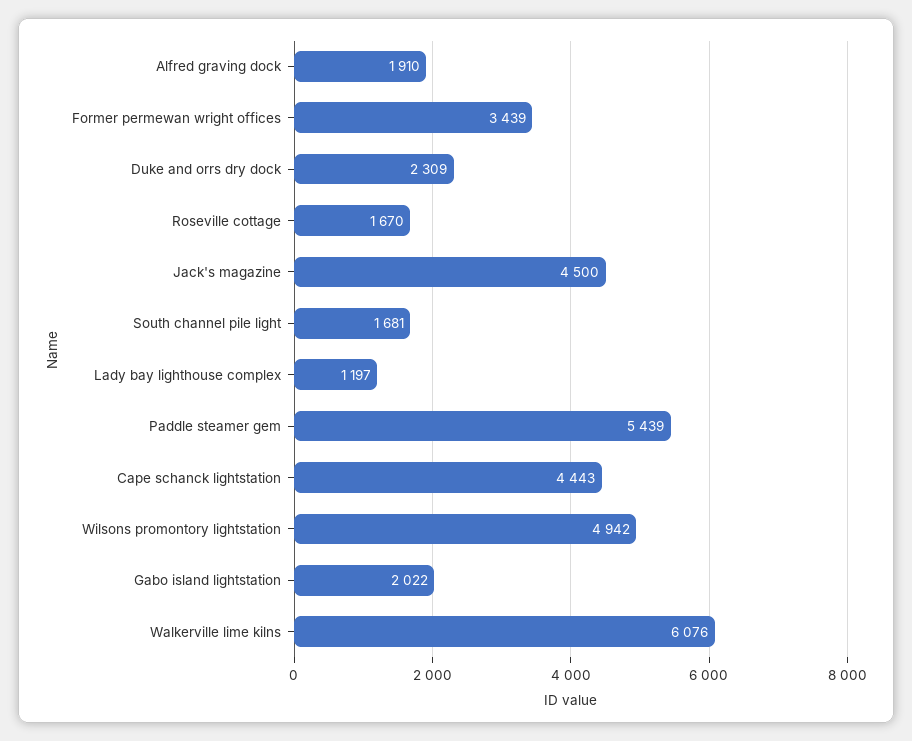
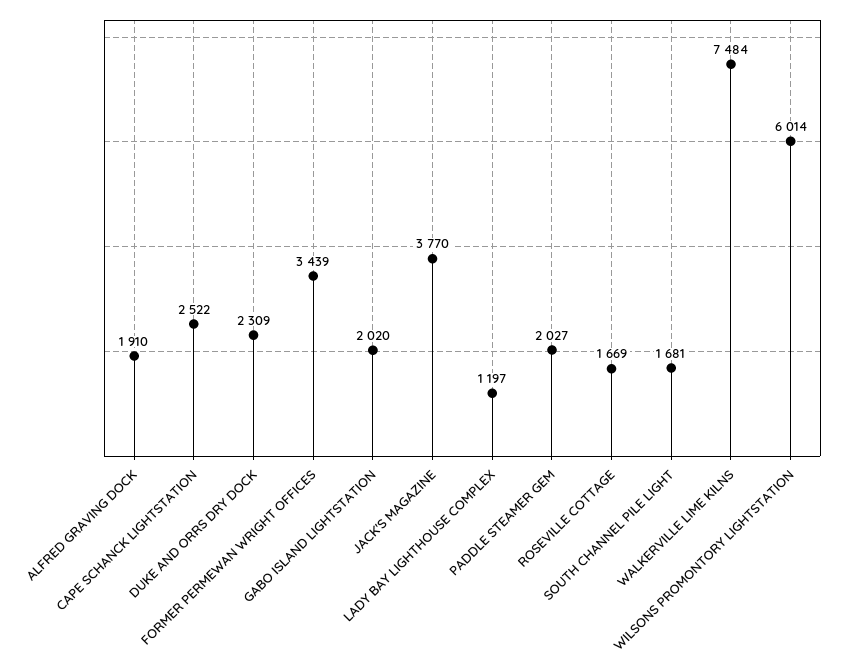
  {
    "Alfred graving dock": 1910,
    "Former permewan wright offices": 3439,
    "Duke and orrs dry dock": 2309,
-   "Roseville cottage": 1670,
+   "Roseville cottage": 1669,
-   "Jack's magazine": 4500,
+   "Jack's magazine": 3770,
    "South channel pile light": 1681,
    "Lady bay lighthouse complex": 1197,
-   "Paddle steamer gem": 5439,
+   "Paddle steamer gem": 2027,
-   "Cape schanck lightstation": 4443,
+   "Cape schanck lightstation": 2522,
-   "Wilsons promontory lightstation": 4942,
+   "Wilsons promontory lightstation": 6014,
-   "Gabo island lightstation": 2022,
+   "Gabo island lightstation": 2020,
-   "Walkerville lime kilns": 6076
+   "Walkerville lime kilns": 7484
  }

